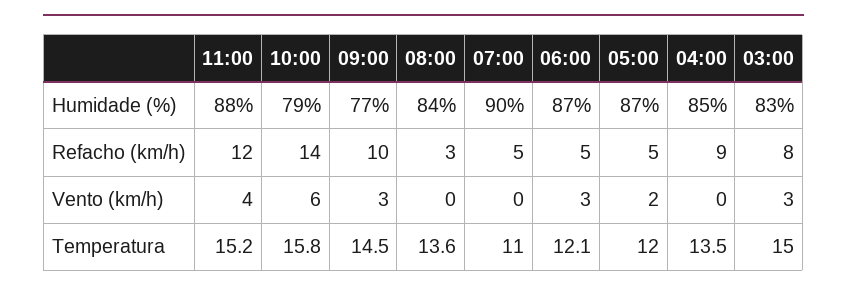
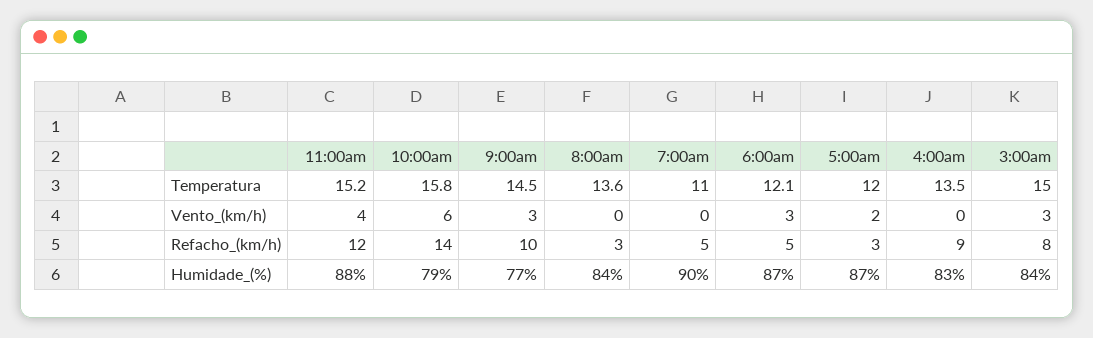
  {
    "11:00": {
      "Humidade (%)": 88,
      "Refacho (km/h)": 12,
      "Vento (km/h)": 4,
      "Temperatura": 15.2
    },
    "10:00": {
      "Humidade (%)": 79,
      "Refacho (km/h)": 14,
      "Vento (km/h)": 6,
      "Temperatura": 15.8
    },
    "09:00": {
      "Humidade (%)": 77,
      "Refacho (km/h)": 10,
      "Vento (km/h)": 3,
      "Temperatura": 14.5
    },
    "08:00": {
      "Humidade (%)": 84,
      "Refacho (km/h)": 3,
      "Vento (km/h)": 0,
      "Temperatura": 13.6
    },
    "07:00": {
      "Humidade (%)": 90,
      "Refacho (km/h)": 5,
      "Vento (km/h)": 0,
      "Temperatura": 11
    },
    "06:00": {
      "Humidade (%)": 87,
      "Refacho (km/h)": 5,
      "Vento (km/h)": 3,
      "Temperatura": 12.1
    },
    "05:00": {
      "Humidade (%)": 87,
-     "Refacho (km/h)": 5,
+     "Refacho (km/h)": 3,
      "Vento (km/h)": 2,
      "Temperatura": 12
    },
    "04:00": {
-     "Humidade (%)": 85,
+     "Humidade (%)": 83,
      "Refacho (km/h)": 9,
      "Vento (km/h)": 0,
      "Temperatura": 13.5
    },
    "03:00": {
-     "Humidade (%)": 83,
+     "Humidade (%)": 84,
      "Refacho (km/h)": 8,
      "Vento (km/h)": 3,
      "Temperatura": 15
    }
  }

